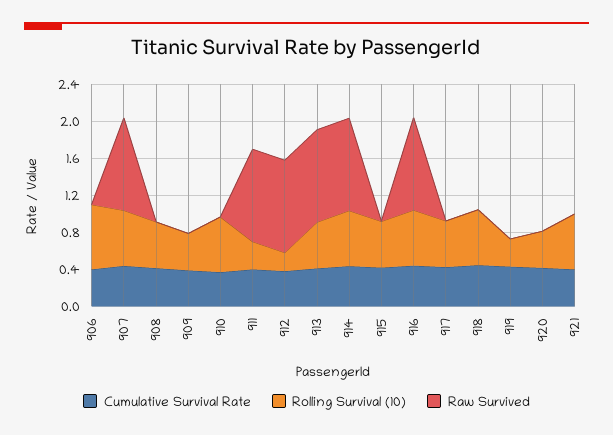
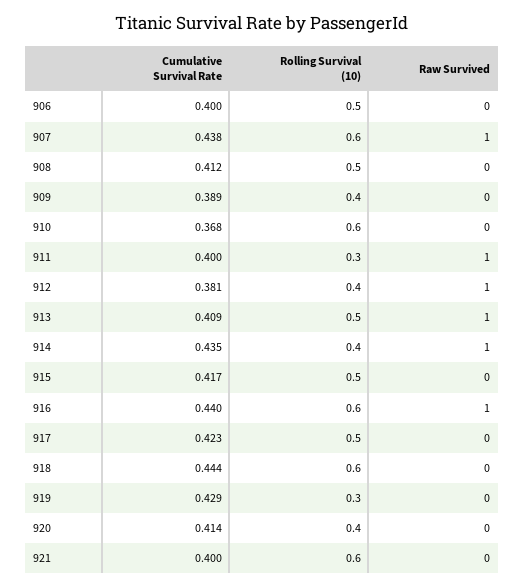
  {
    "Cumulative Survival Rate": {
      "906": 0.4,
      "907": 0.438,
      "908": 0.412,
      "909": 0.389,
      "910": 0.368,
      "911": 0.4,
      "912": 0.381,
      "913": 0.409,
      "914": 0.435,
      "915": 0.417,
      "916": 0.44,
      "917": 0.423,
      "918": 0.444,
      "919": 0.429,
      "920": 0.414,
      "921": 0.4
    },
    "Rolling Survival (10)": {
-     "906": 0.7,
+     "906": 0.5,
      "907": 0.6,
      "908": 0.5,
      "909": 0.4,
      "910": 0.6,
      "911": 0.3,
-     "912": 0.2,
+     "912": 0.4,
      "913": 0.5,
-     "914": 0.6,
+     "914": 0.4,
      "915": 0.5,
      "916": 0.6,
      "917": 0.5,
      "918": 0.6,
      "919": 0.3,
      "920": 0.4,
      "921": 0.6
    },
    "Raw Survived": {
      "906": 0,
      "907": 1,
      "908": 0,
      "909": 0,
      "910": 0,
      "911": 1,
      "912": 1,
      "913": 1,
      "914": 1,
      "915": 0,
      "916": 1,
      "917": 0,
      "918": 0,
      "919": 0,
      "920": 0,
      "921": 0
    }
  }

